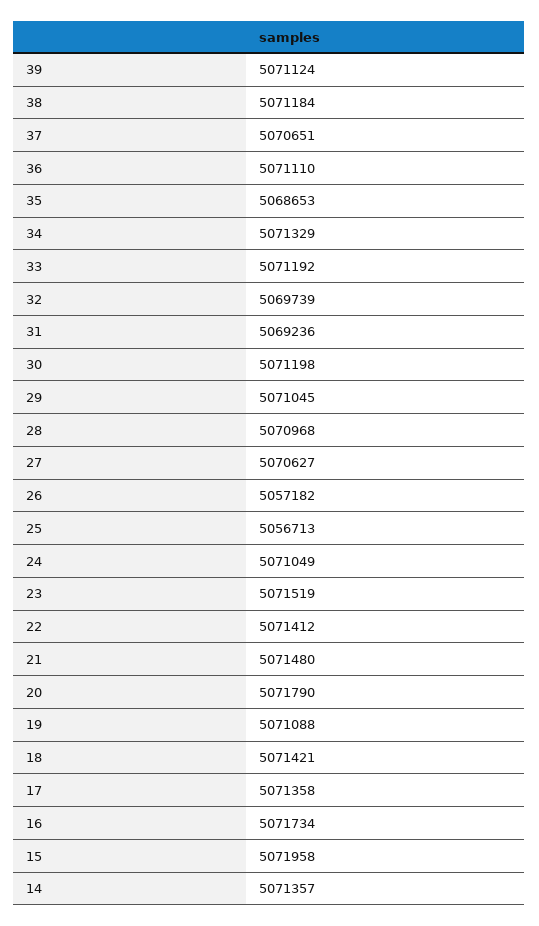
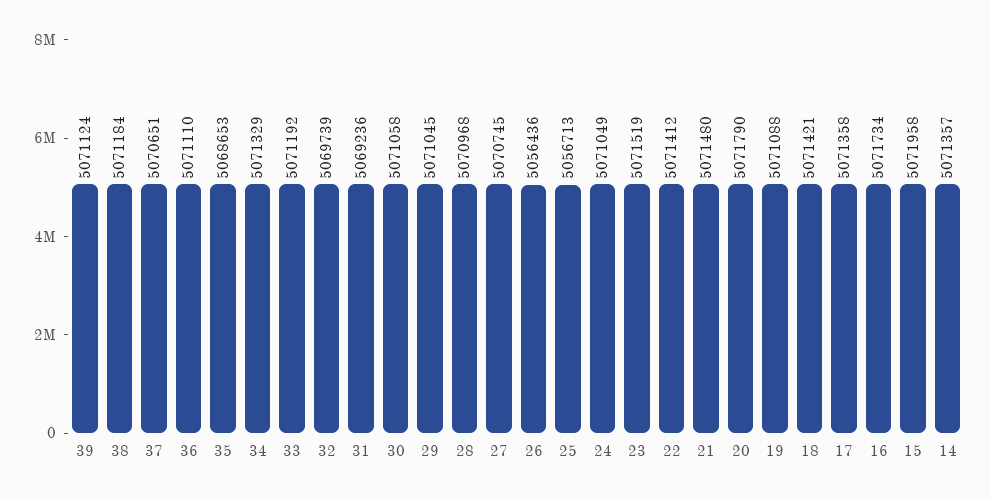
  {
    "39": 5071124,
    "38": 5071184,
    "37": 5070651,
    "36": 5071110,
    "35": 5068653,
    "34": 5071329,
    "33": 5071192,
    "32": 5069739,
    "31": 5069236,
-   "30": 5071198,
+   "30": 5071058,
    "29": 5071045,
    "28": 5070968,
-   "27": 5070627,
+   "27": 5070745,
-   "26": 5057182,
+   "26": 5056436,
    "25": 5056713,
    "24": 5071049,
    "23": 5071519,
    "22": 5071412,
    "21": 5071480,
    "20": 5071790,
    "19": 5071088,
    "18": 5071421,
    "17": 5071358,
    "16": 5071734,
    "15": 5071958,
    "14": 5071357
  }

